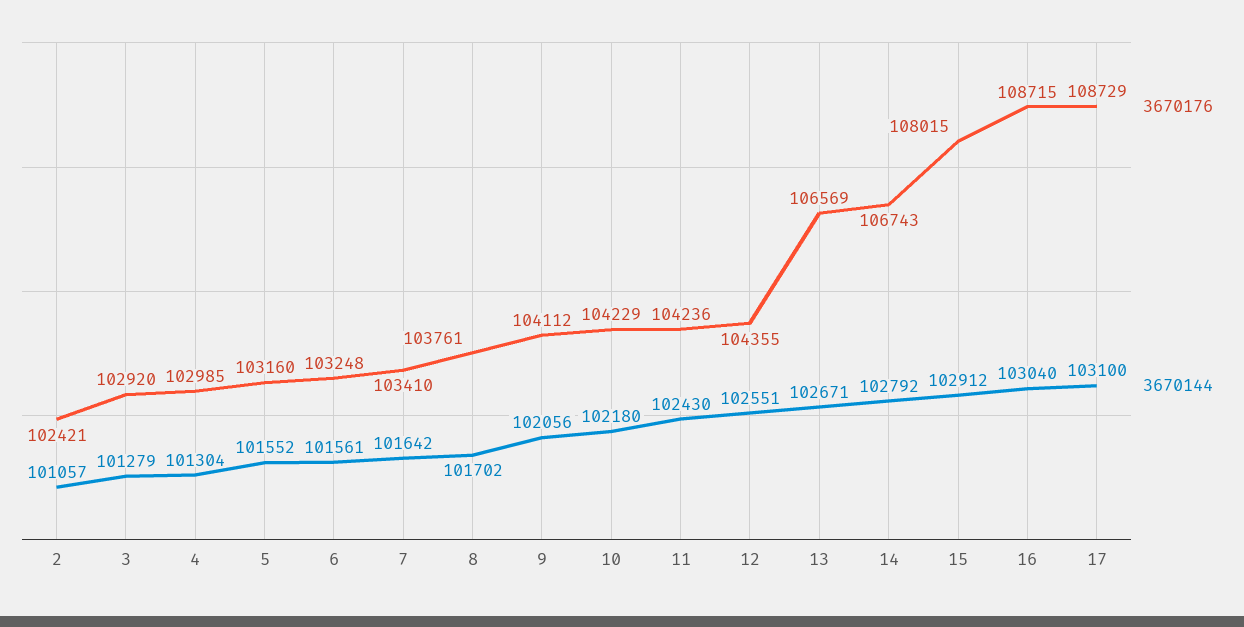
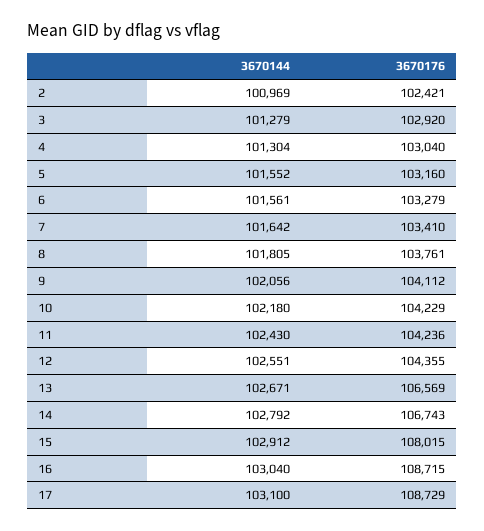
  {
    "3670176": {
      "2": 102421,
      "3": 102920,
-     "4": 102985,
+     "4": 103040,
      "5": 103160,
-     "6": 103248,
+     "6": 103279,
      "7": 103410,
      "8": 103761,
      "9": 104112,
      "10": 104229,
      "11": 104236,
      "12": 104355,
      "13": 106569,
      "14": 106743,
      "15": 108015,
      "16": 108715,
      "17": 108729
    },
    "3670144": {
-     "2": 101057,
+     "2": 100969,
      "3": 101279,
      "4": 101304,
      "5": 101552,
      "6": 101561,
      "7": 101642,
-     "8": 101702,
+     "8": 101805,
      "9": 102056,
      "10": 102180,
      "11": 102430,
      "12": 102551,
      "13": 102671,
      "14": 102792,
      "15": 102912,
      "16": 103040,
      "17": 103100
    }
  }

